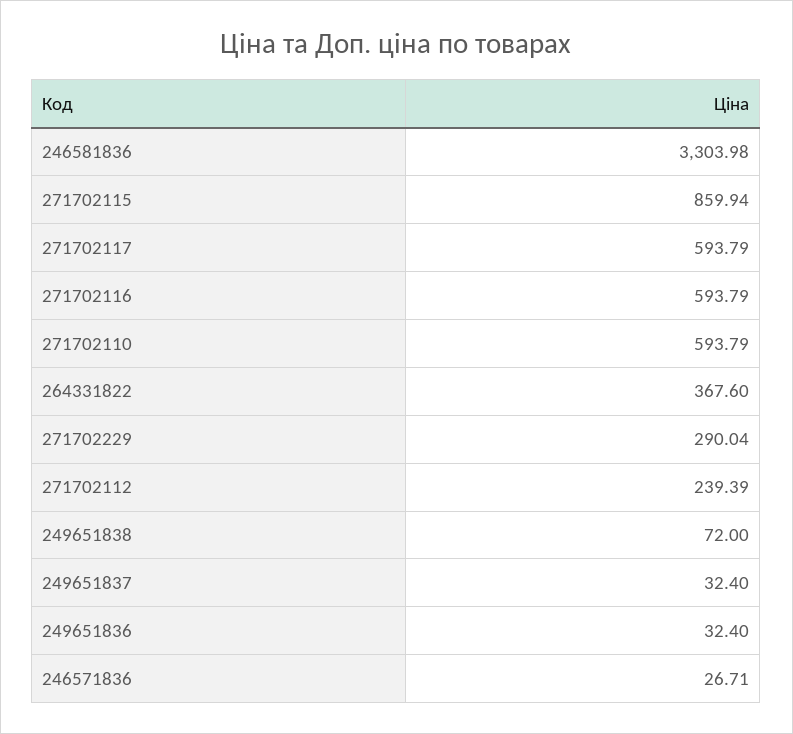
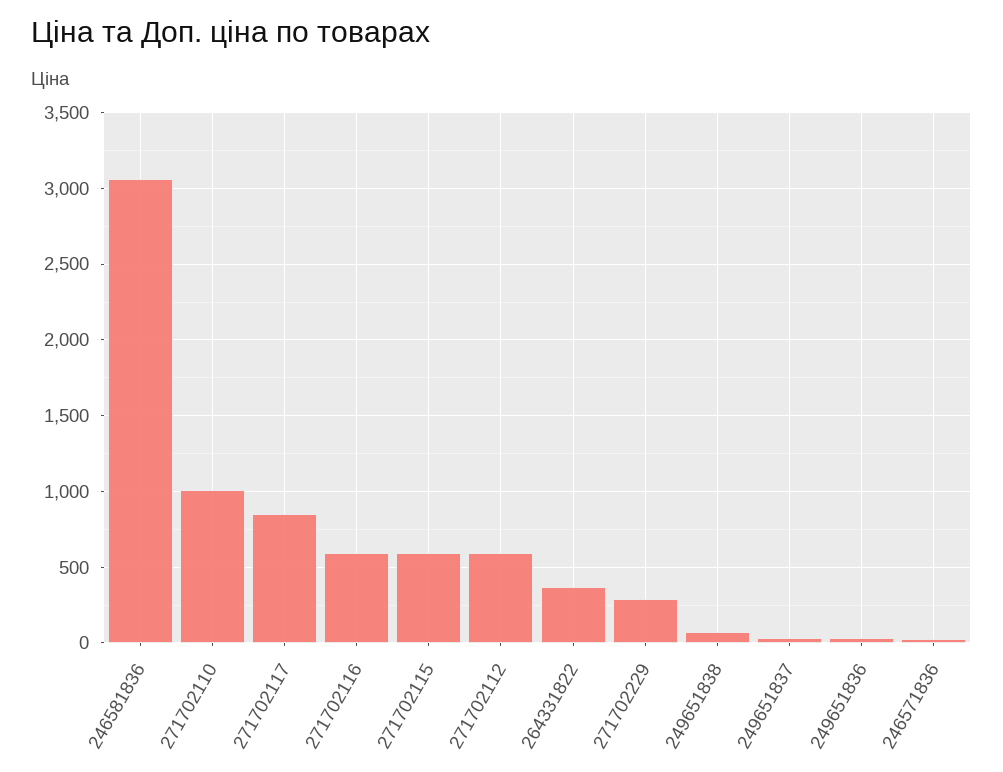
  {
-   "246581836": 3303.98,
+   "246581836": 3050,
-   "271702115": 859.94,
+   "271702115": 600,
-   "271702117": 593.79,
+   "271702117": 850,
    "271702116": 593.79,
-   "271702110": 593.79,
+   "271702110": 1000,
    "264331822": 367.6,
    "271702229": 290.04,
-   "271702112": 239.39,
+   "271702112": 600,
    "249651838": 72,
    "249651837": 32.4,
    "249651836": 32.4,
    "246571836": 26.71
  }

